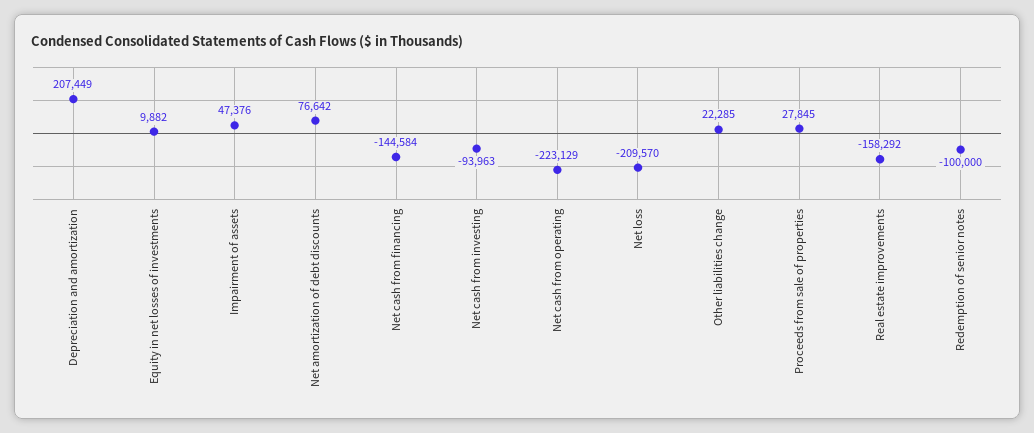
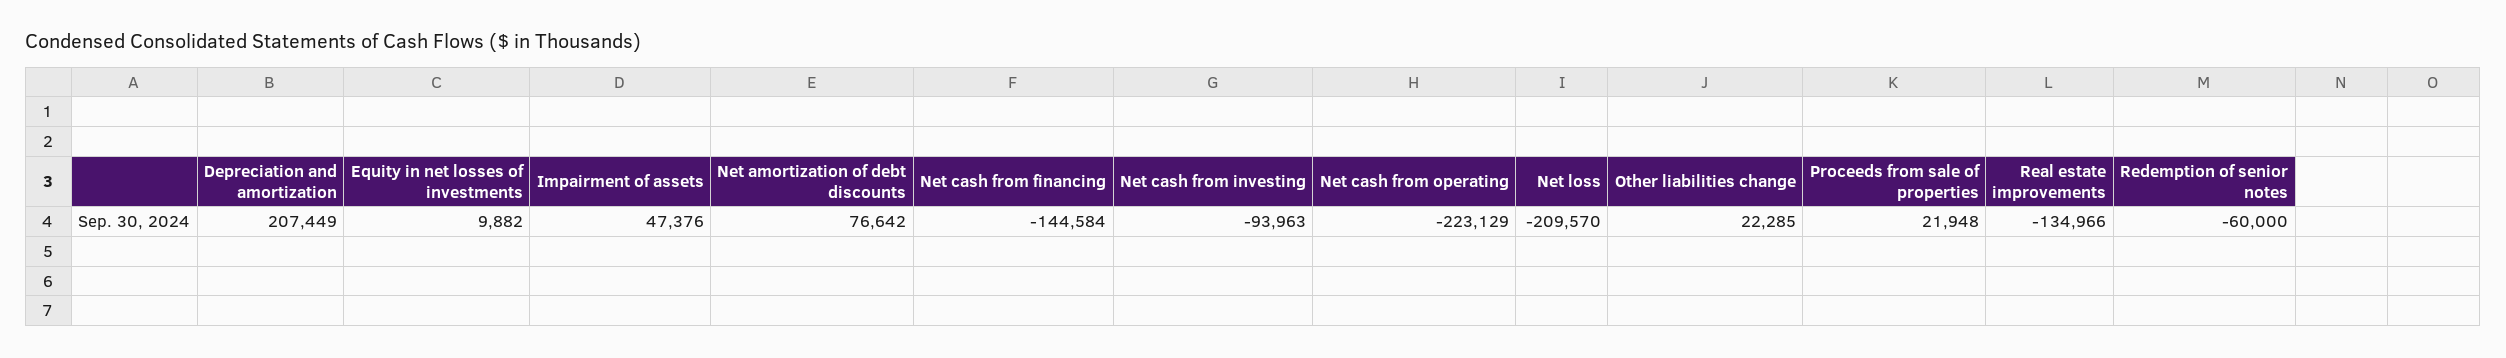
  {
    "Depreciation and amortization": 207449,
    "Equity in net losses of investments": 9882,
    "Impairment of assets": 47376,
    "Net amortization of debt discounts": 76642,
    "Net cash from financing": -144584,
    "Net cash from investing": -93963,
    "Net cash from operating": -223129,
    "Net loss": -209570,
    "Other liabilities change": 22285,
-   "Proceeds from sale of properties": 27845,
+   "Proceeds from sale of properties": 21948,
-   "Real estate improvements": -158292,
+   "Real estate improvements": -134966,
-   "Redemption of senior notes": -100000
+   "Redemption of senior notes": -60000
  }

